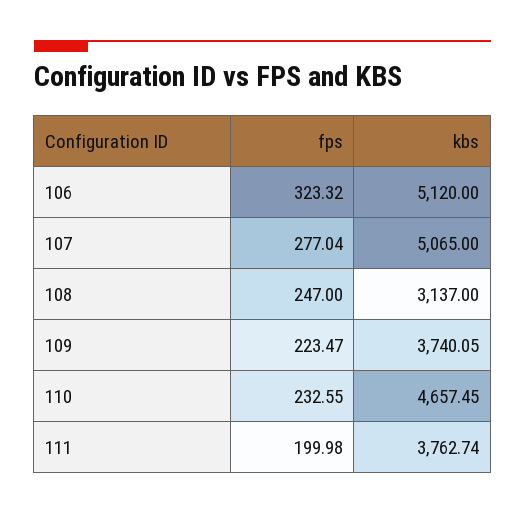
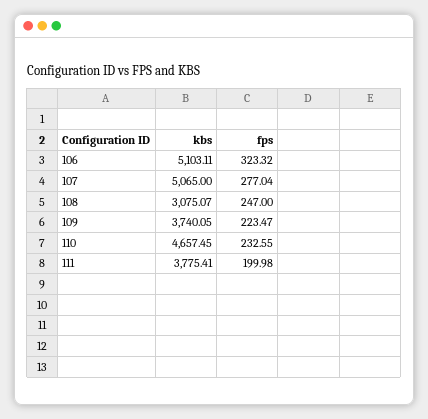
  {
    "fps": {
      "106": 323.32,
      "107": 277.04,
      "108": 247,
      "109": 223.47,
      "110": 232.55,
      "111": 199.98
    },
    "kbs": {
-     "106": 5120,
+     "106": 5103.11,
      "107": 5065,
-     "108": 3137,
+     "108": 3075.07,
      "109": 3740.05,
      "110": 4657.45,
-     "111": 3762.74
+     "111": 3775.41
    }
  }

